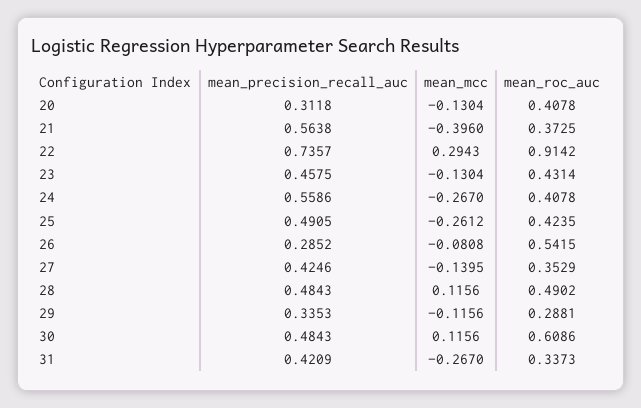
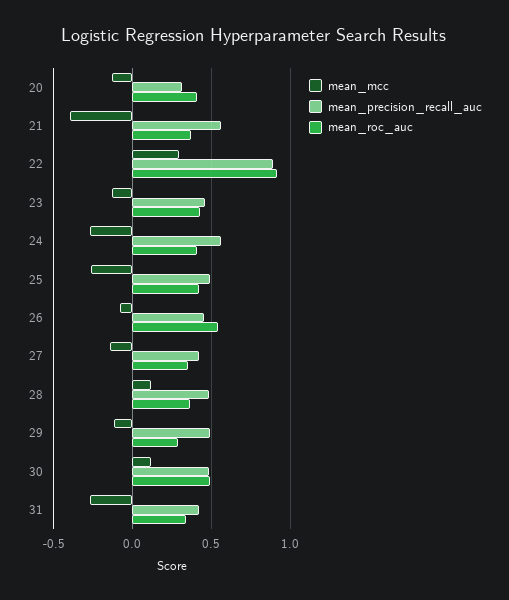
  {
    "mean_precision_recall_auc": {
      "20": 0.3118,
      "21": 0.5638,
-     "22": 0.7357,
+     "22": 0.9,
      "23": 0.4575,
      "24": 0.5586,
      "25": 0.4905,
-     "26": 0.2852,
+     "26": 0.45,
      "27": 0.4246,
      "28": 0.4843,
-     "29": 0.3353,
+     "29": 0.5,
      "30": 0.4843,
      "31": 0.4209
    },
    "mean_mcc": {
      "20": -0.1304,
      "21": -0.396,
      "22": 0.2943,
      "23": -0.1304,
      "24": -0.267,
      "25": -0.2612,
      "26": -0.0808,
      "27": -0.1395,
      "28": 0.1156,
      "29": -0.1156,
      "30": 0.1156,
      "31": -0.267
    },
    "mean_roc_auc": {
      "20": 0.4078,
      "21": 0.3725,
      "22": 0.9142,
      "23": 0.4314,
      "24": 0.4078,
      "25": 0.4235,
      "26": 0.5415,
      "27": 0.3529,
-     "28": 0.4902,
+     "28": 0.35,
      "29": 0.2881,
-     "30": 0.6086,
+     "30": 0.5,
      "31": 0.3373
    }
  }

